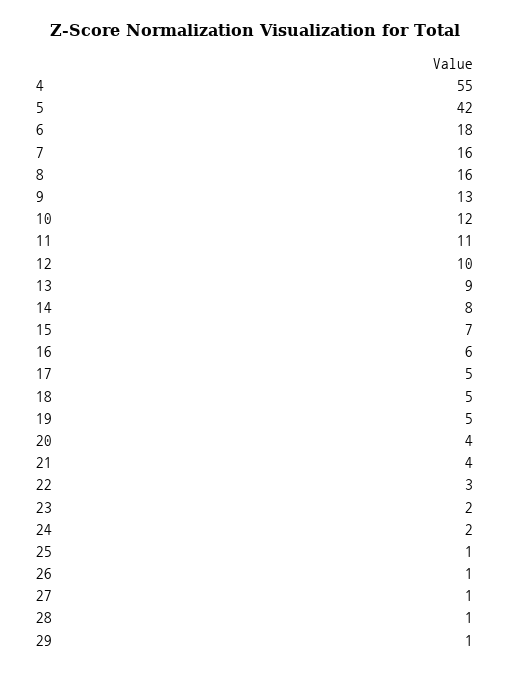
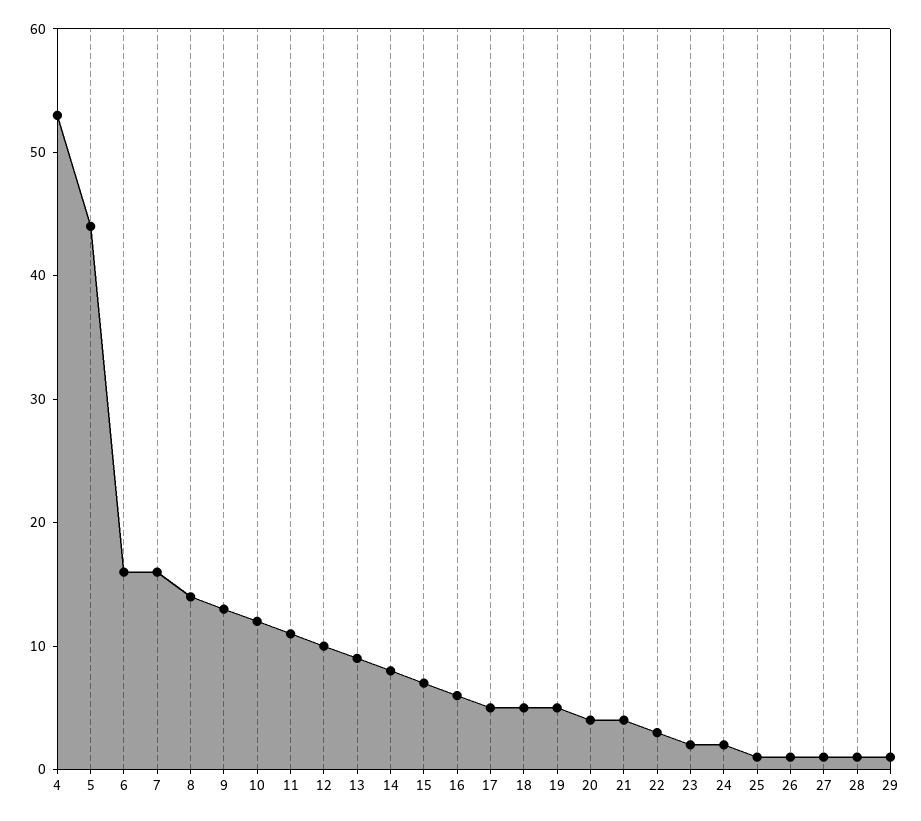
  {
-   "4": 55,
+   "4": 53,
-   "5": 42,
+   "5": 44,
-   "6": 18,
+   "6": 16,
    "7": 16,
-   "8": 16,
+   "8": 14,
    "9": 13,
    "10": 12,
    "11": 11,
    "12": 10,
    "13": 9,
    "14": 8,
    "15": 7,
    "16": 6,
    "17": 5,
    "18": 5,
    "19": 5,
    "20": 4,
    "21": 4,
    "22": 3,
    "23": 2,
    "24": 2,
    "25": 1,
    "26": 1,
    "27": 1,
    "28": 1,
    "29": 1
  }

